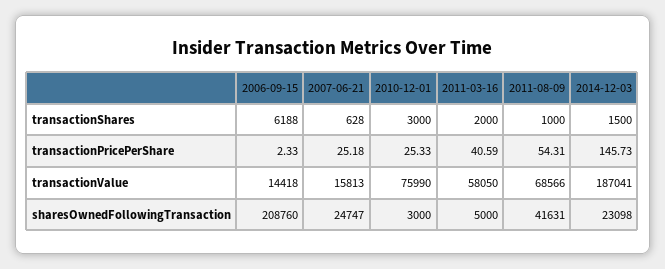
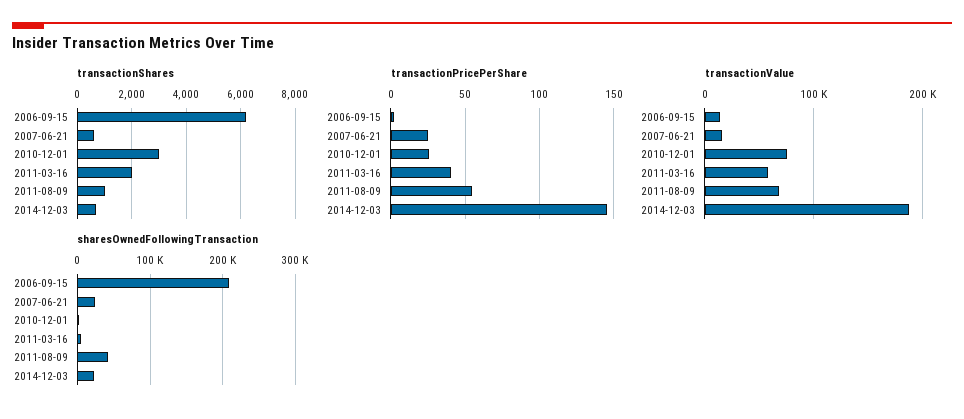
  {
    "transactionShares": {
      "2006-09-15": 6188,
      "2007-06-21": 628,
      "2010-12-01": 3000,
      "2011-03-16": 2000,
      "2011-08-09": 1000,
-     "2014-12-03": 1500
+     "2014-12-03": 750
    },
    "transactionPricePerShare": {
      "2006-09-15": 2.33,
      "2007-06-21": 25.18,
      "2010-12-01": 25.33,
      "2011-03-16": 40.59,
      "2011-08-09": 54.31,
      "2014-12-03": 145.73
    },
    "transactionValue": {
      "2006-09-15": 14418,
      "2007-06-21": 15813,
      "2010-12-01": 75990,
      "2011-03-16": 58050,
      "2011-08-09": 68566,
      "2014-12-03": 187041
    },
    "sharesOwnedFollowingTransaction": {
      "2006-09-15": 208760,
      "2007-06-21": 24747,
      "2010-12-01": 3000,
      "2011-03-16": 5000,
      "2011-08-09": 41631,
      "2014-12-03": 23098
    }
  }

